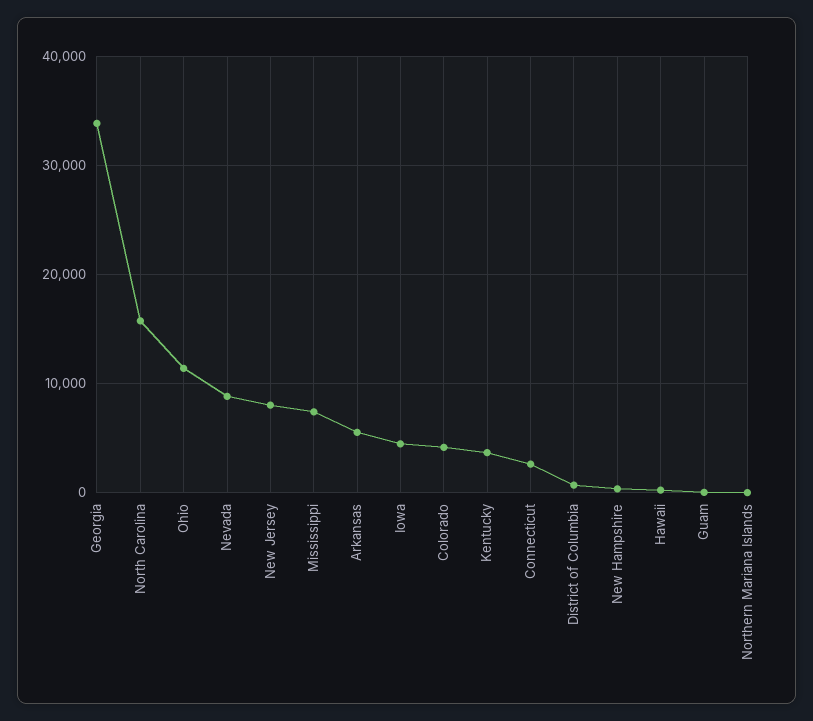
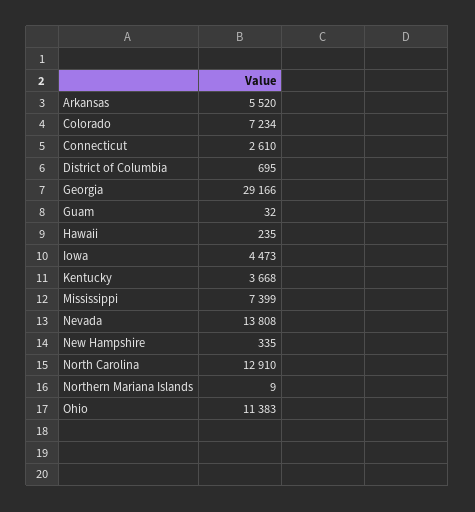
  {
-   "Georgia": 34000,
+   "Georgia": 29166,
-   "North Carolina": 16000,
+   "North Carolina": 12910,
    "Ohio": 11383,
-   "Nevada": 9000,
+   "Nevada": 13808,
-   "New Jersey": 8000,
    "Mississippi": 7399,
    "Arkansas": 5520,
    "Iowa": 4473,
-   "Colorado": 4000,
+   "Colorado": 7234,
    "Kentucky": 3668,
    "Connecticut": 2610,
    "District of Columbia": 695,
    "New Hampshire": 335,
    "Hawaii": 235,
    "Guam": 32,
    "Northern Mariana Islands": 9
  }

